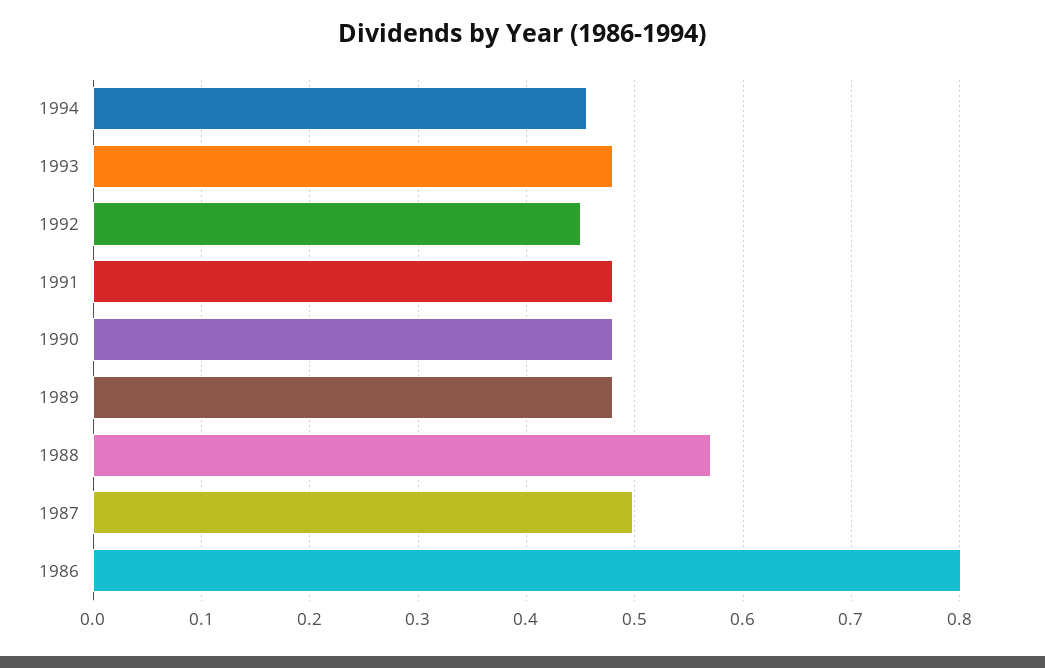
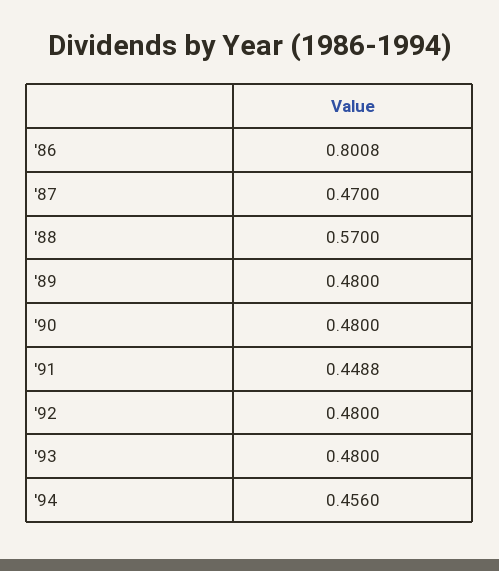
  {
    "1994": 0.456,
    "1993": 0.48,
-   "1992": 0.45,
+   "1992": 0.48,
-   "1991": 0.48,
+   "1991": 0.4488,
    "1990": 0.48,
    "1989": 0.48,
    "1988": 0.57,
-   "1987": 0.5,
+   "1987": 0.47,
    "1986": 0.8008
  }

